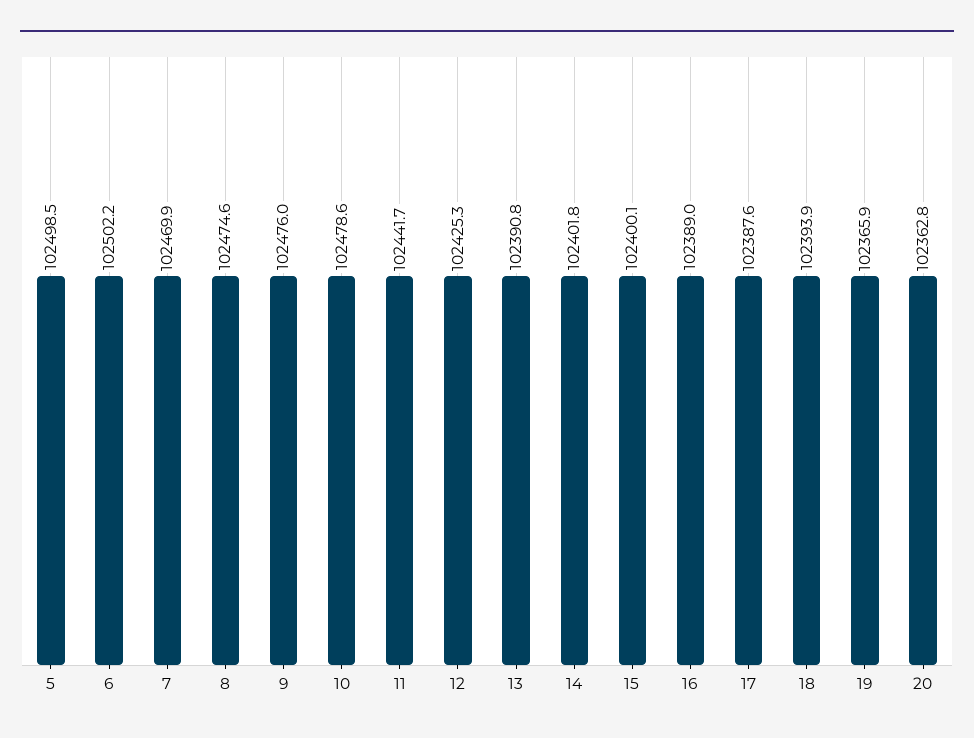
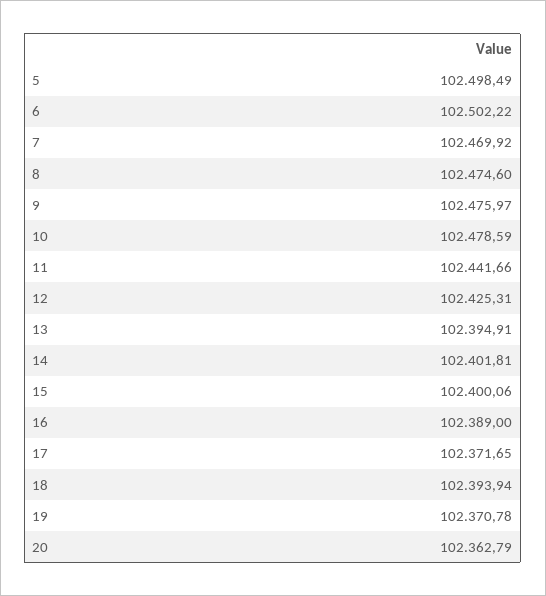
  {
    "5": 102498.49,
    "6": 102502.22,
    "7": 102469.92,
    "8": 102474.6,
    "9": 102475.97,
    "10": 102478.59,
    "11": 102441.66,
    "12": 102425.31,
-   "13": 102390.8,
+   "13": 102394.91,
    "14": 102401.81,
    "15": 102400.06,
    "16": 102389,
-   "17": 102387.6,
+   "17": 102371.65,
    "18": 102393.94,
-   "19": 102365.9,
+   "19": 102370.78,
    "20": 102362.79
  }

